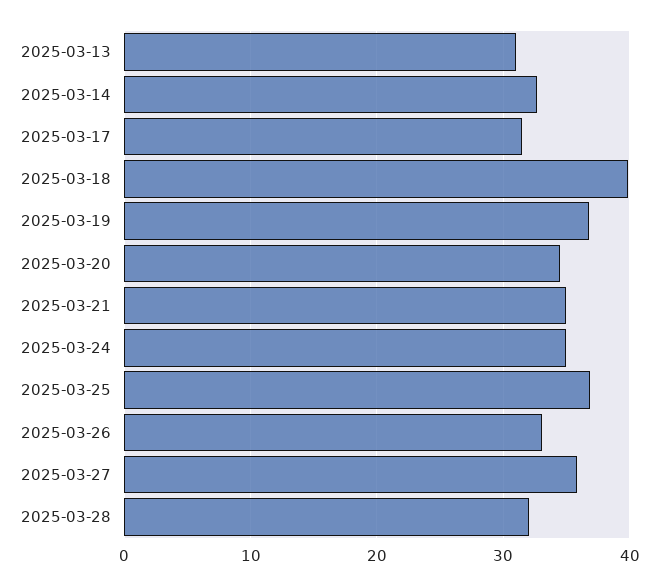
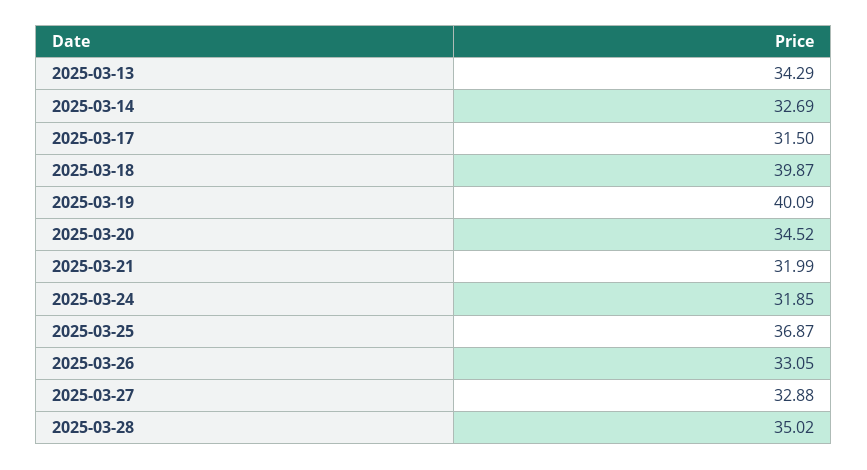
  {
-   "2025-03-13": 31,
+   "2025-03-13": 34.29,
    "2025-03-14": 32.69,
    "2025-03-17": 31.5,
    "2025-03-18": 39.87,
-   "2025-03-19": 37,
+   "2025-03-19": 40.09,
    "2025-03-20": 34.52,
-   "2025-03-21": 35,
+   "2025-03-21": 31.99,
-   "2025-03-24": 35,
+   "2025-03-24": 31.85,
    "2025-03-25": 36.87,
    "2025-03-26": 33.05,
-   "2025-03-27": 36,
+   "2025-03-27": 32.88,
-   "2025-03-28": 32
+   "2025-03-28": 35.02
  }

